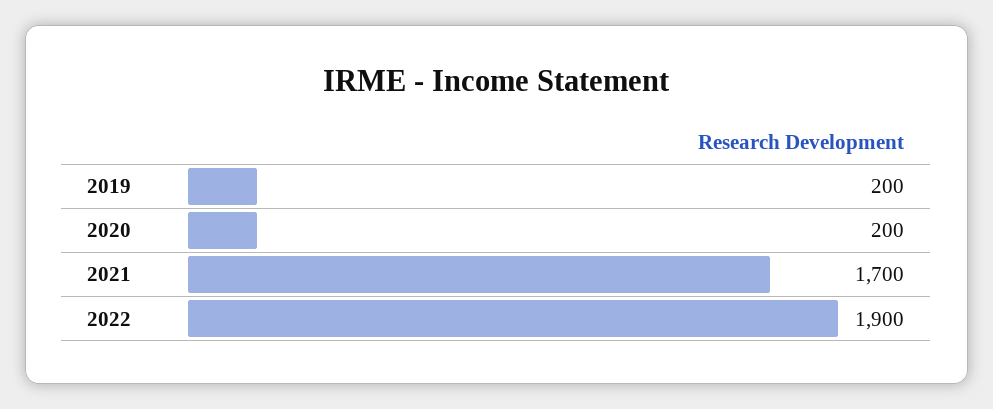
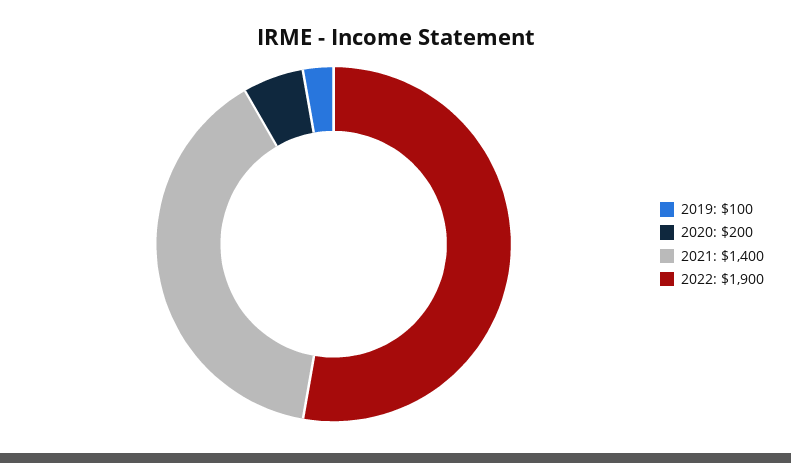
  {
-   "2019": 200,
+   "2019": 100,
    "2020": 200,
-   "2021": 1700,
+   "2021": 1400,
    "2022": 1900
  }

